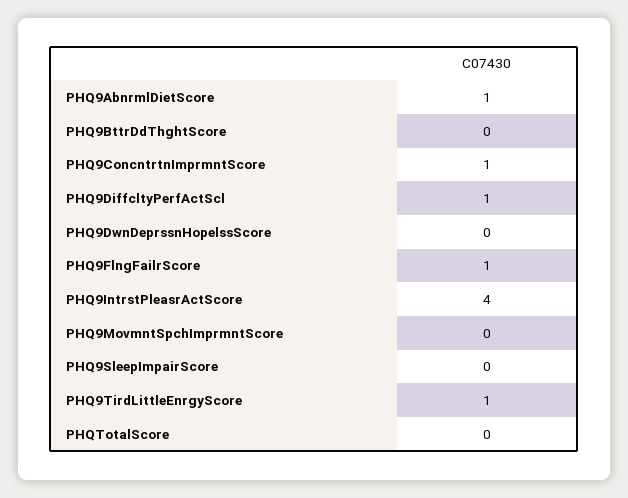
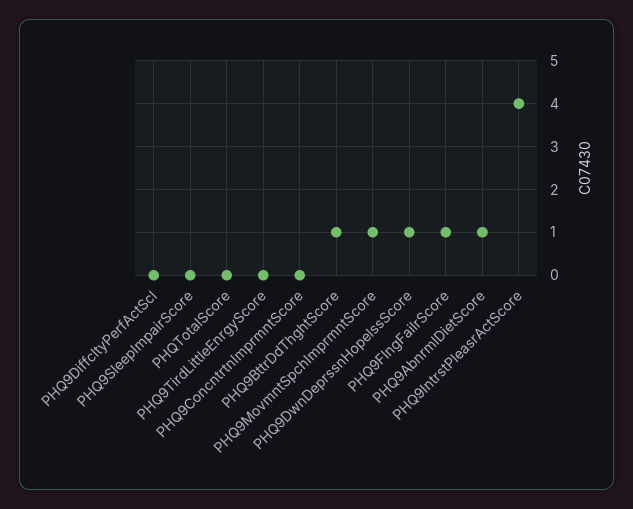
  {
    "PHQ9AbnrmlDietScore": 1,
-   "PHQ9BttrDdThghtScore": 0,
+   "PHQ9BttrDdThghtScore": 1,
-   "PHQ9ConcntrtnImprmntScore": 1,
+   "PHQ9ConcntrtnImprmntScore": 0,
-   "PHQ9DiffcltyPerfActScl": 1,
+   "PHQ9DiffcltyPerfActScl": 0,
-   "PHQ9DwnDeprssnHopelssScore": 0,
+   "PHQ9DwnDeprssnHopelssScore": 1,
    "PHQ9FlngFailrScore": 1,
    "PHQ9IntrstPleasrActScore": 4,
-   "PHQ9MovmntSpchImprmntScore": 0,
+   "PHQ9MovmntSpchImprmntScore": 1,
    "PHQ9SleepImpairScore": 0,
-   "PHQ9TirdLittleEnrgyScore": 1,
+   "PHQ9TirdLittleEnrgyScore": 0,
    "PHQTotalScore": 0
  }

